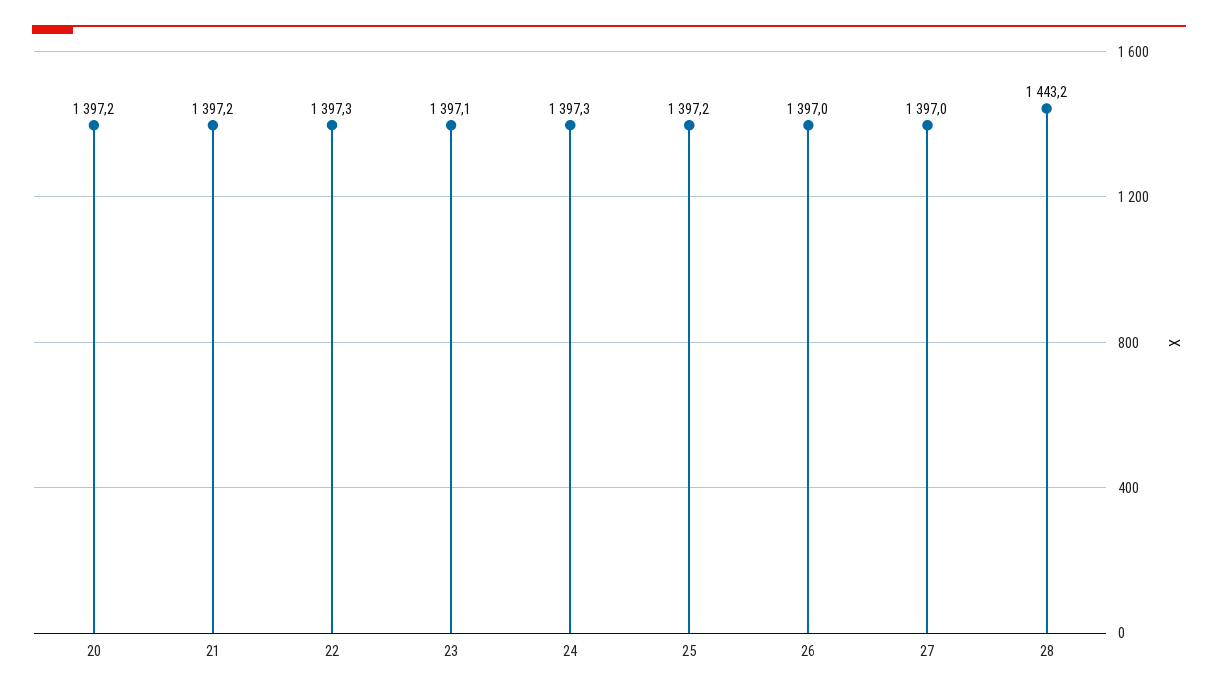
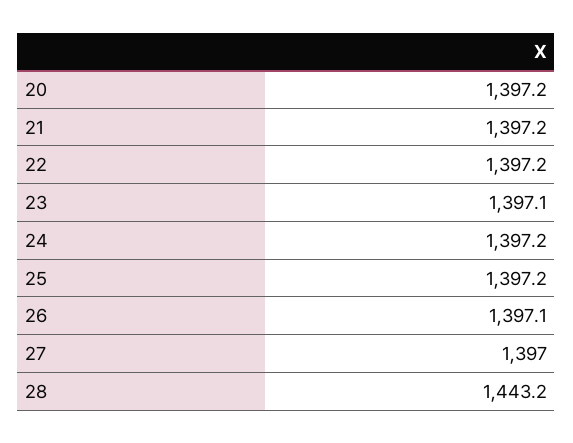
  {
    "20": 1397.2,
    "21": 1397.2,
-   "22": 1397.3,
+   "22": 1397.2,
    "23": 1397.1,
-   "24": 1397.3,
+   "24": 1397.2,
    "25": 1397.2,
-   "26": 1397,
+   "26": 1397.1,
    "27": 1397,
    "28": 1443.2
  }

